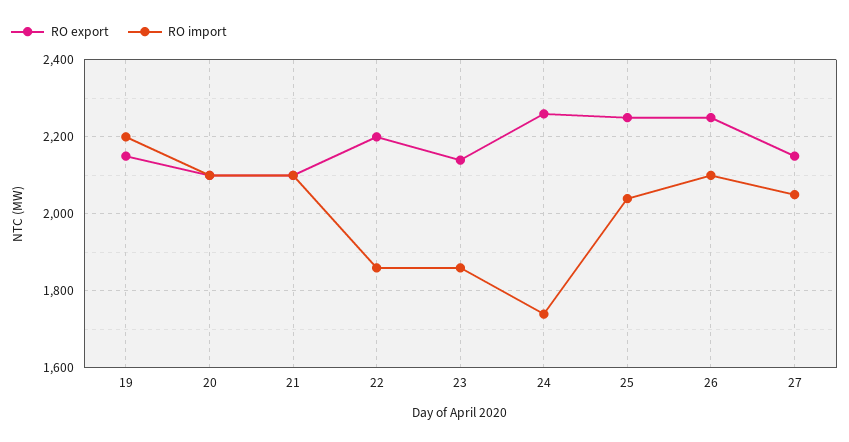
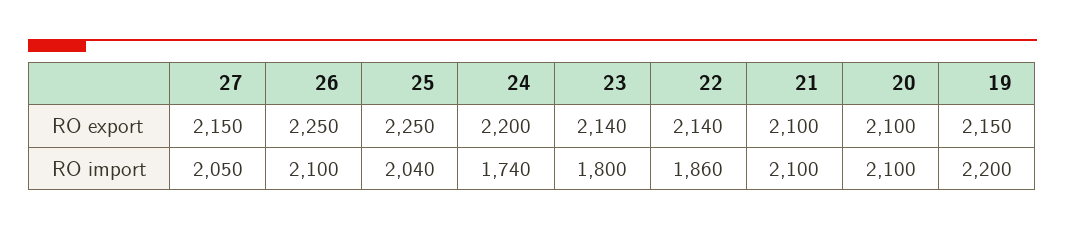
  {
    "RO export": {
      "19": 2150,
      "20": 2100,
      "21": 2100,
-     "22": 2200,
+     "22": 2140,
      "23": 2140,
-     "24": 2260,
+     "24": 2200,
      "25": 2250,
      "26": 2250,
      "27": 2150
    },
    "RO import": {
      "19": 2200,
      "20": 2100,
      "21": 2100,
      "22": 1860,
-     "23": 1860,
+     "23": 1800,
      "24": 1740,
      "25": 2040,
      "26": 2100,
      "27": 2050
    }
  }

